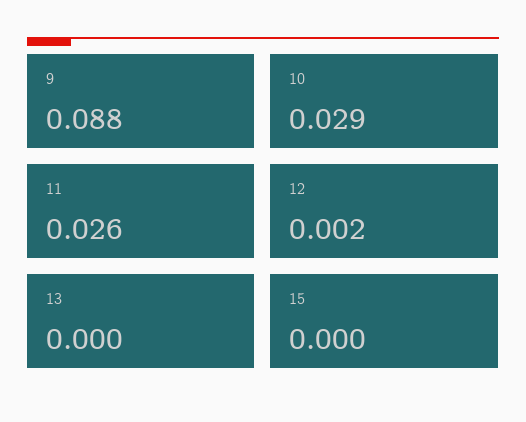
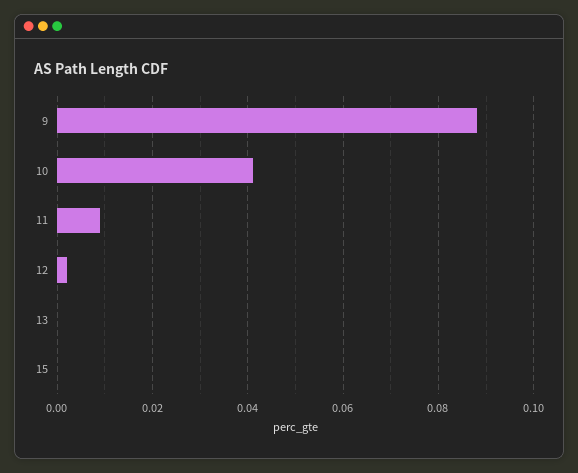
  {
    "9": 0.088,
-   "10": 0.029,
+   "10": 0.04,
-   "11": 0.026,
+   "11": 0.01,
    "12": 0.002,
    "13": 0,
    "15": 0
  }

